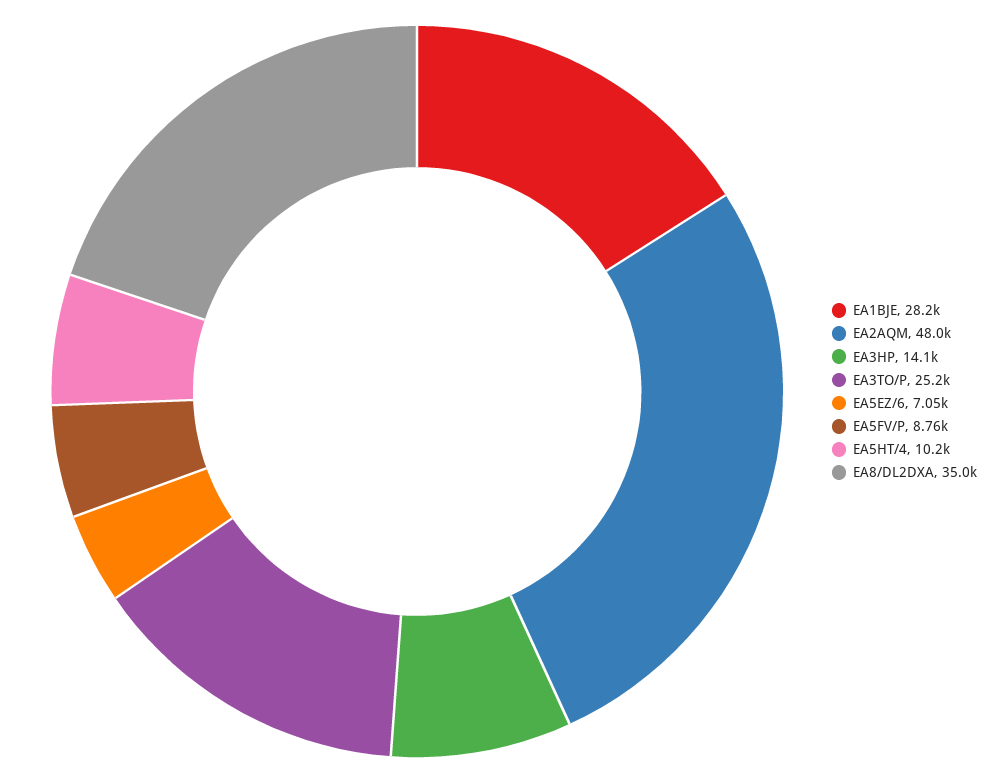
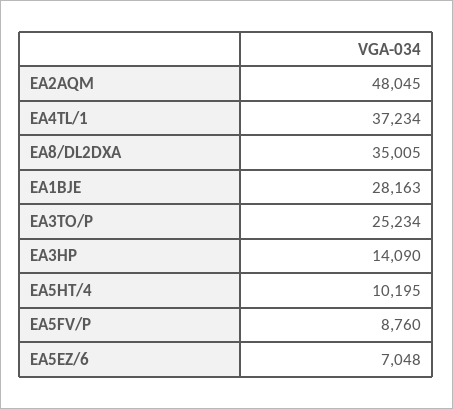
  {
    "EA1BJE": 28163,
    "EA2AQM": 48045,
    "EA3HP": 14090,
    "EA3TO/P": 25234,
    "EA5EZ/6": 7048,
    "EA5FV/P": 8760,
    "EA5HT/4": 10195,
-   "EA8/DL2DXA": 35005
+   "EA8/DL2DXA": 35005,
+   "EA4TL/1": 37234
  }

